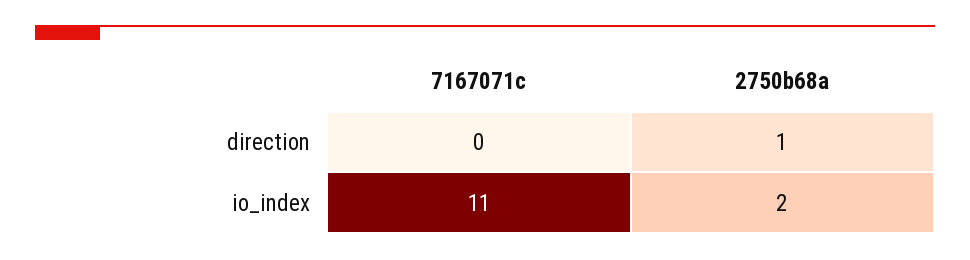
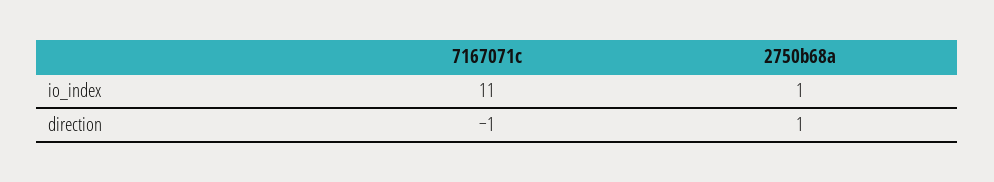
  {
    "7167071c": {
-     "direction": 0,
+     "direction": -1,
      "io_index": 11
    },
    "2750b68a": {
      "direction": 1,
-     "io_index": 2
+     "io_index": 1
    }
  }

